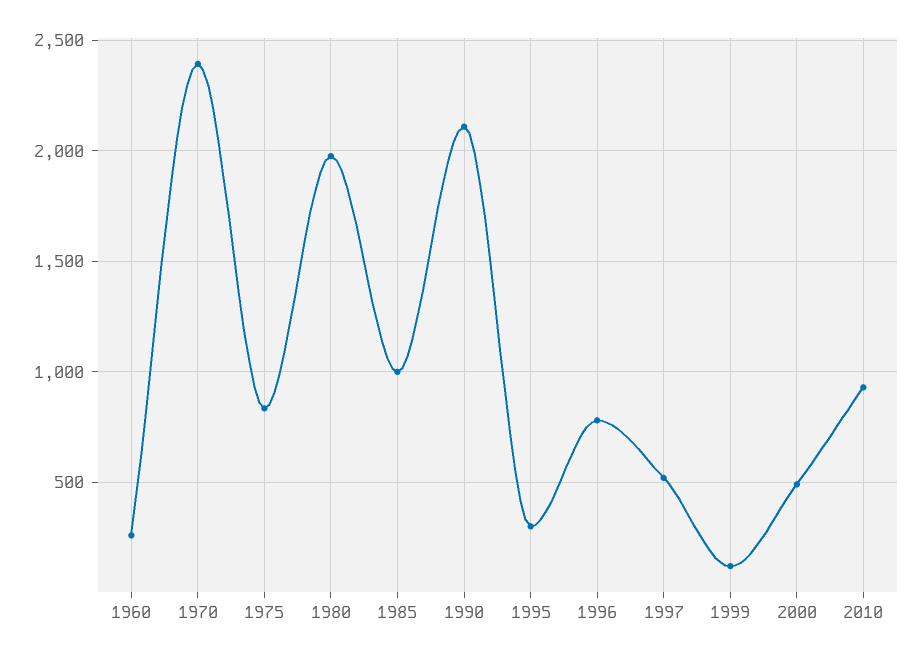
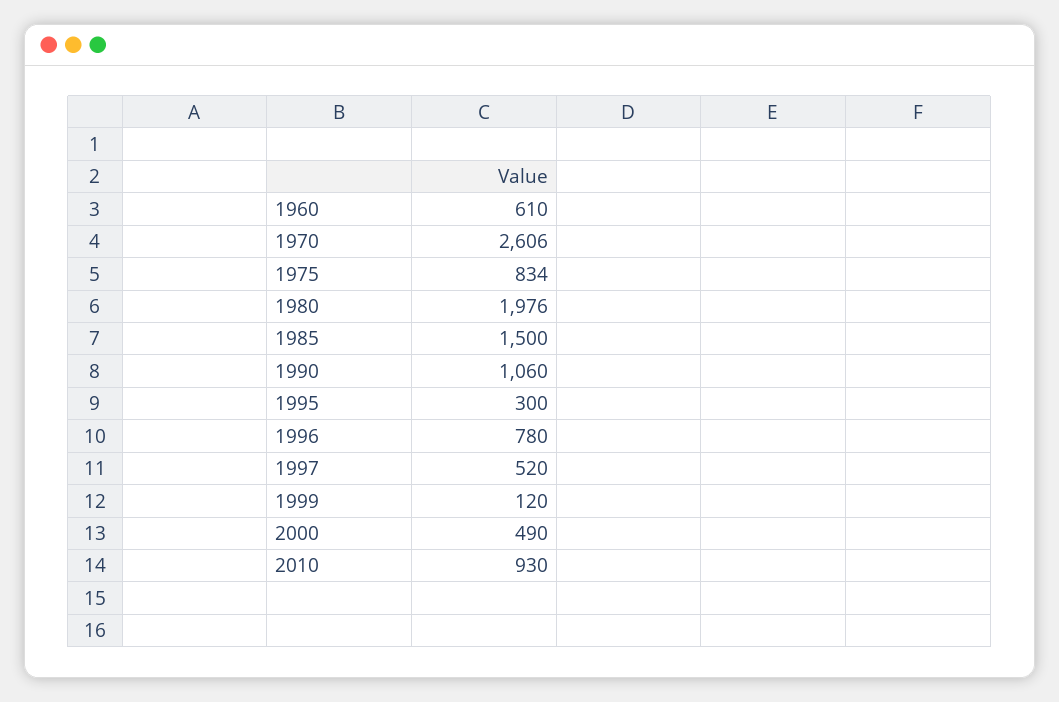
  {
-   "1960": 250,
+   "1960": 610,
-   "1970": 2400,
+   "1970": 2606,
    "1975": 834,
    "1980": 1976,
-   "1985": 1000,
+   "1985": 1500,
-   "1990": 2100,
+   "1990": 1060,
    "1995": 300,
    "1996": 780,
    "1997": 520,
    "1999": 120,
    "2000": 490,
    "2010": 930
  }

